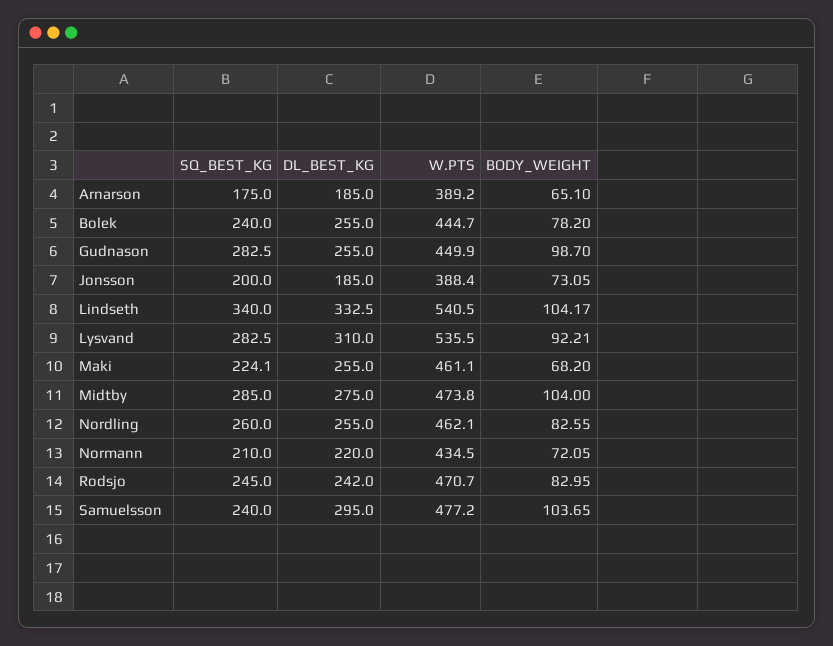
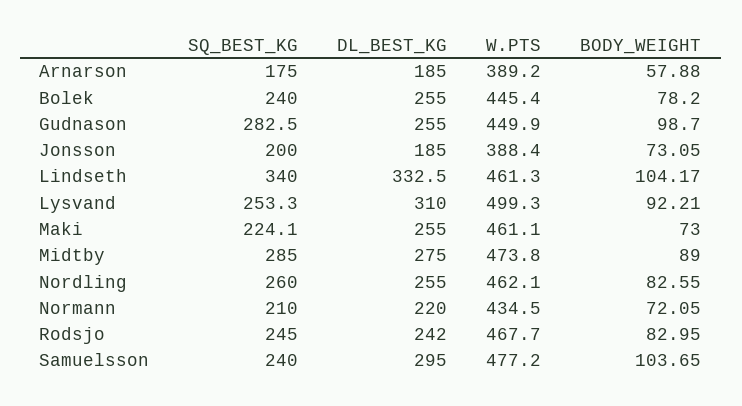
  {
    "SQ_BEST_KG": {
      "Arnarson": 175,
      "Bolek": 240,
      "Gudnason": 282.5,
      "Jonsson": 200,
      "Lindseth": 340,
-     "Lysvand": 282.5,
+     "Lysvand": 253.3,
      "Maki": 224.1,
      "Midtby": 285,
      "Nordling": 260,
      "Normann": 210,
      "Rodsjo": 245,
      "Samuelsson": 240
    },
    "DL_BEST_KG": {
      "Arnarson": 185,
      "Bolek": 255,
      "Gudnason": 255,
      "Jonsson": 185,
      "Lindseth": 332.5,
      "Lysvand": 310,
      "Maki": 255,
      "Midtby": 275,
      "Nordling": 255,
      "Normann": 220,
      "Rodsjo": 242,
      "Samuelsson": 295
    },
    "W.PTS": {
      "Arnarson": 389.2,
-     "Bolek": 444.7,
+     "Bolek": 445.4,
      "Gudnason": 449.9,
      "Jonsson": 388.4,
-     "Lindseth": 540.5,
+     "Lindseth": 461.3,
-     "Lysvand": 535.5,
+     "Lysvand": 499.3,
      "Maki": 461.1,
      "Midtby": 473.8,
      "Nordling": 462.1,
      "Normann": 434.5,
-     "Rodsjo": 470.7,
+     "Rodsjo": 467.7,
      "Samuelsson": 477.2
    },
    "BODY_WEIGHT": {
-     "Arnarson": 65.1,
+     "Arnarson": 57.88,
      "Bolek": 78.2,
      "Gudnason": 98.7,
      "Jonsson": 73.05,
      "Lindseth": 104.17,
      "Lysvand": 92.21,
-     "Maki": 68.2,
+     "Maki": 73,
-     "Midtby": 104,
+     "Midtby": 89,
      "Nordling": 82.55,
      "Normann": 72.05,
      "Rodsjo": 82.95,
      "Samuelsson": 103.65
    }
  }

